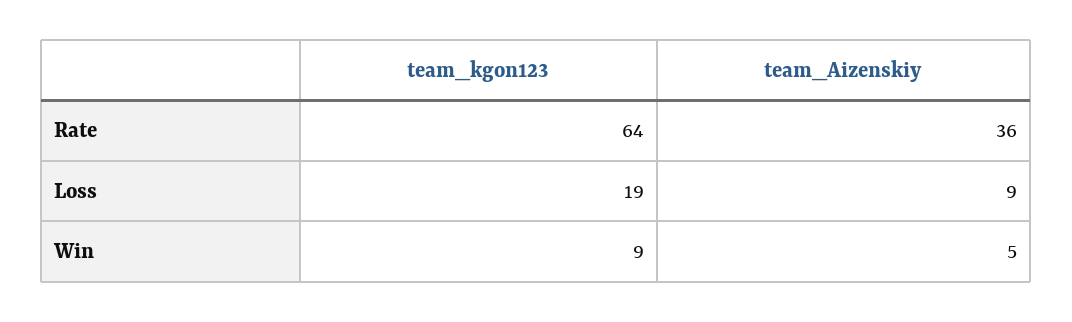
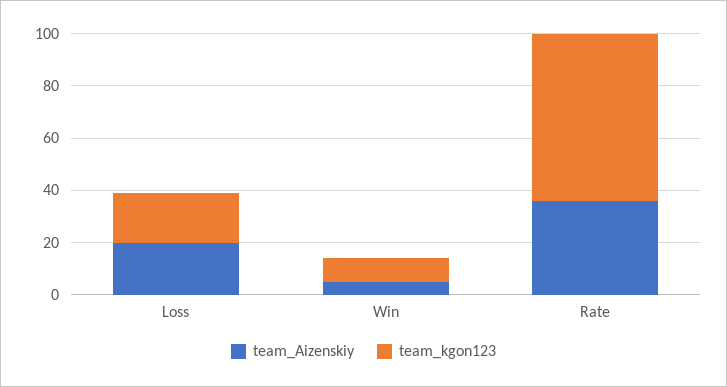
  {
    "team_kgon123": {
      "Rate": 64,
      "Loss": 19,
      "Win": 9
    },
    "team_Aizenskiy": {
      "Rate": 36,
-     "Loss": 9,
+     "Loss": 20,
      "Win": 5
    }
  }

